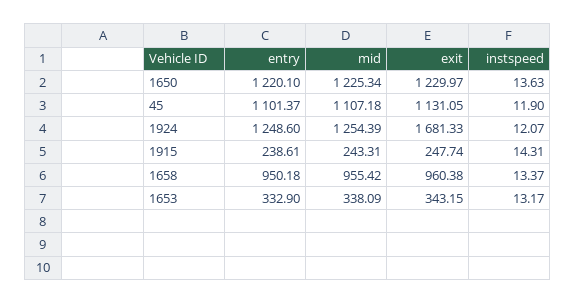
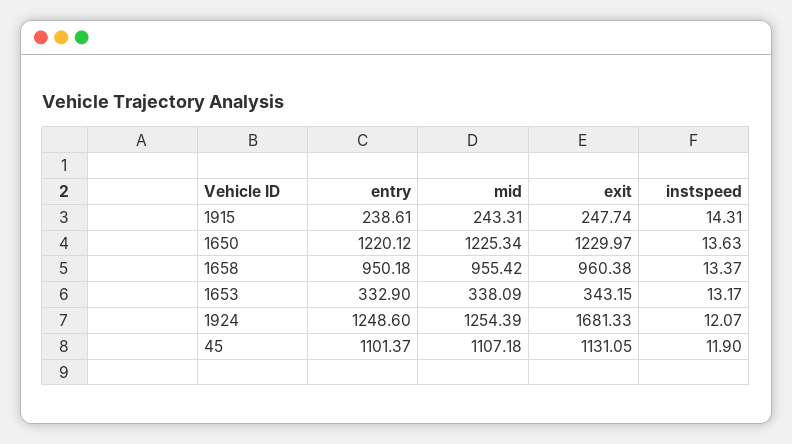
  {
    "entry": {
-     "1650": 1220.1,
+     "1650": 1220.12,
      "45": 1101.37,
      "1924": 1248.6,
      "1915": 238.61,
      "1658": 950.18,
      "1653": 332.9
    },
    "mid": {
      "1650": 1225.34,
      "45": 1107.18,
      "1924": 1254.39,
      "1915": 243.31,
      "1658": 955.42,
      "1653": 338.09
    },
    "exit": {
      "1650": 1229.97,
      "45": 1131.05,
      "1924": 1681.33,
      "1915": 247.74,
      "1658": 960.38,
      "1653": 343.15
    },
    "instspeed": {
      "1650": 13.63,
      "45": 11.9,
      "1924": 12.07,
      "1915": 14.31,
      "1658": 13.37,
      "1653": 13.17
    }
  }

